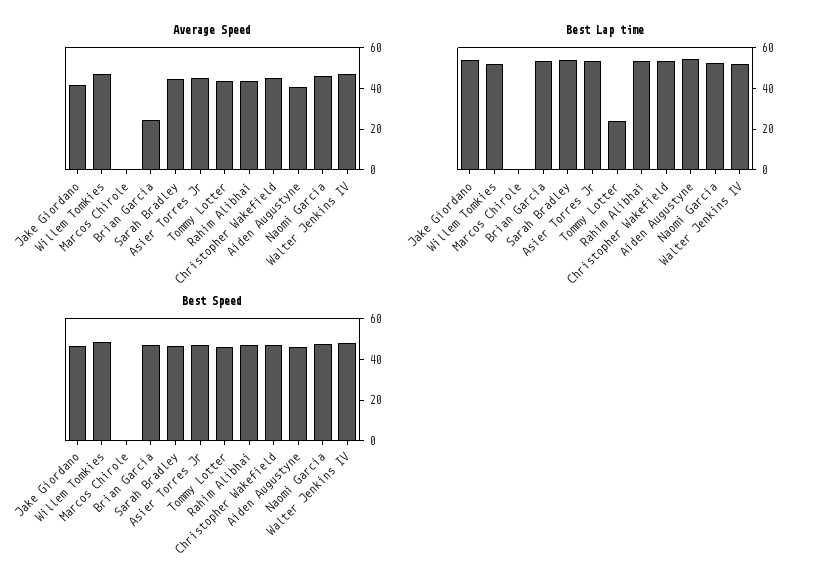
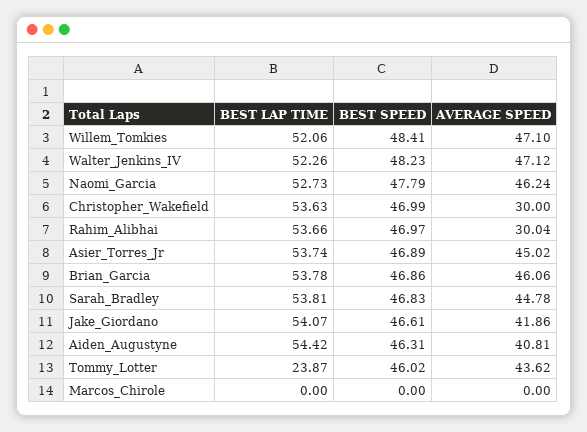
  {
    "Average Speed": {
      "Jake Giordano": 41.86,
      "Willem Tomkies": 47.1,
      "Marcos Chirole": 0,
-     "Brian Garcia": 25,
+     "Brian Garcia": 46.06,
      "Sarah Bradley": 44.78,
      "Asier Torres Jr": 45.02,
      "Tommy Lotter": 43.62,
-     "Rahim Alibhai": 45,
+     "Rahim Alibhai": 30.04,
-     "Christopher Wakefield": 45,
+     "Christopher Wakefield": 30,
      "Aiden Augustyne": 40.81,
      "Naomi Garcia": 46.24,
      "Walter Jenkins IV": 47.12
    },
    "Best Lap time": {
      "Jake Giordano": 54.07,
      "Willem Tomkies": 52.06,
      "Marcos Chirole": 0,
      "Brian Garcia": 53.78,
      "Sarah Bradley": 53.81,
      "Asier Torres Jr": 53.74,
      "Tommy Lotter": 23.87,
      "Rahim Alibhai": 53.66,
      "Christopher Wakefield": 53.63,
      "Aiden Augustyne": 54.42,
      "Naomi Garcia": 52.73,
      "Walter Jenkins IV": 52.26
    },
    "Best Speed": {
      "Jake Giordano": 46.61,
      "Willem Tomkies": 48.41,
      "Marcos Chirole": 0,
      "Brian Garcia": 46.86,
      "Sarah Bradley": 46.83,
      "Asier Torres Jr": 46.89,
      "Tommy Lotter": 46.02,
      "Rahim Alibhai": 46.97,
      "Christopher Wakefield": 46.99,
      "Aiden Augustyne": 46.31,
      "Naomi Garcia": 47.79,
      "Walter Jenkins IV": 48.23
    }
  }

